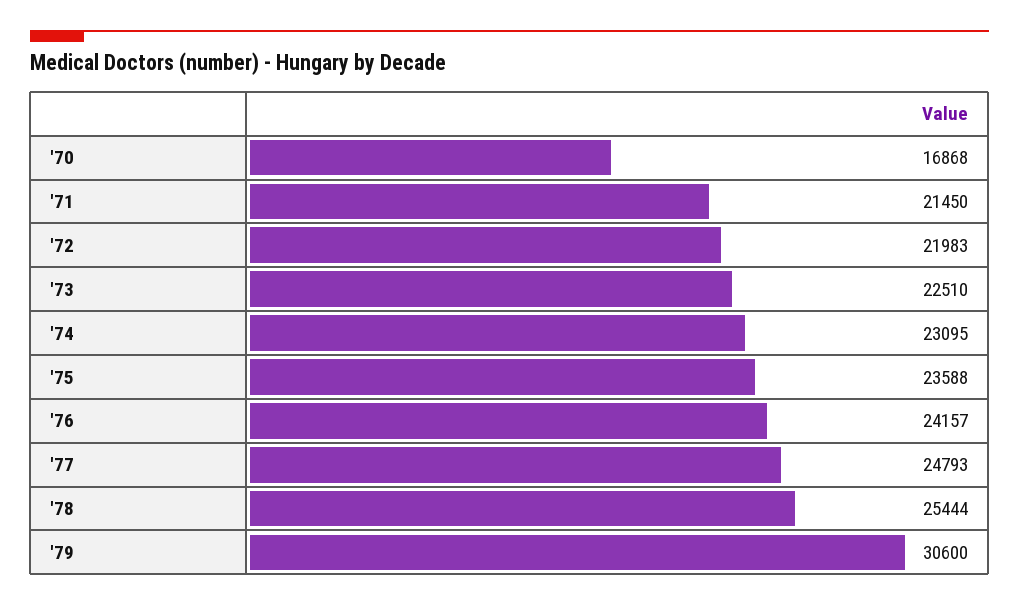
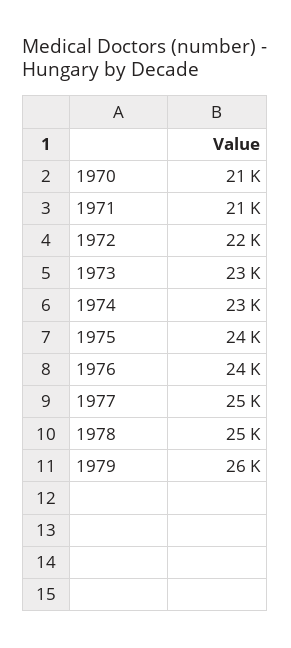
  {
-   "'70": 16868,
+   "'70": 21000,
    "'71": 21450,
    "'72": 21983,
    "'73": 22510,
    "'74": 23095,
    "'75": 23588,
    "'76": 24157,
    "'77": 24793,
    "'78": 25444,
-   "'79": 30600
+   "'79": 26000
  }

